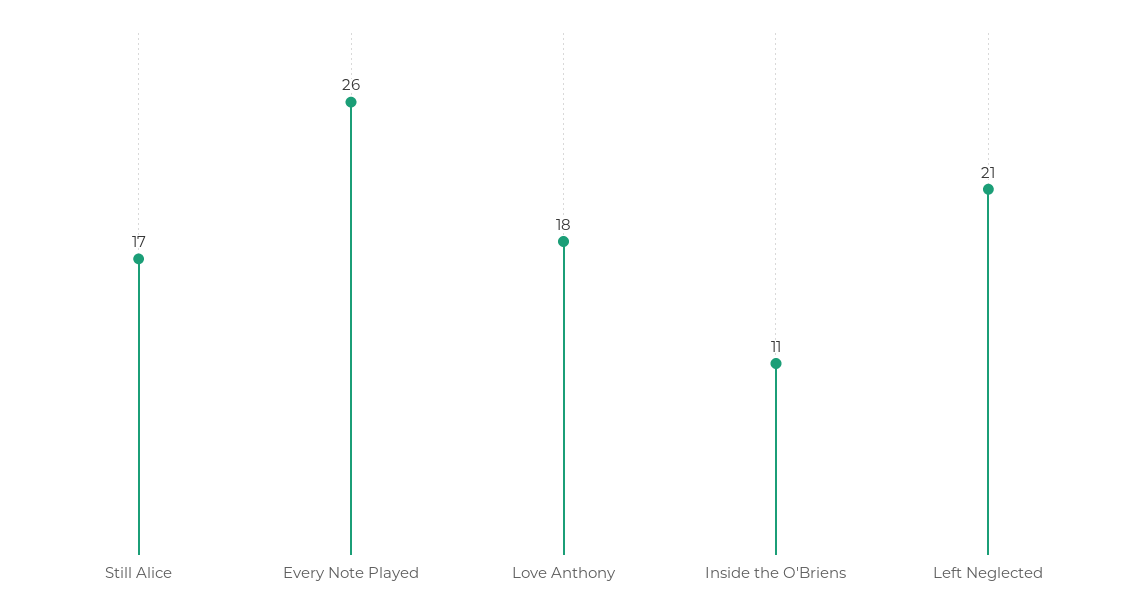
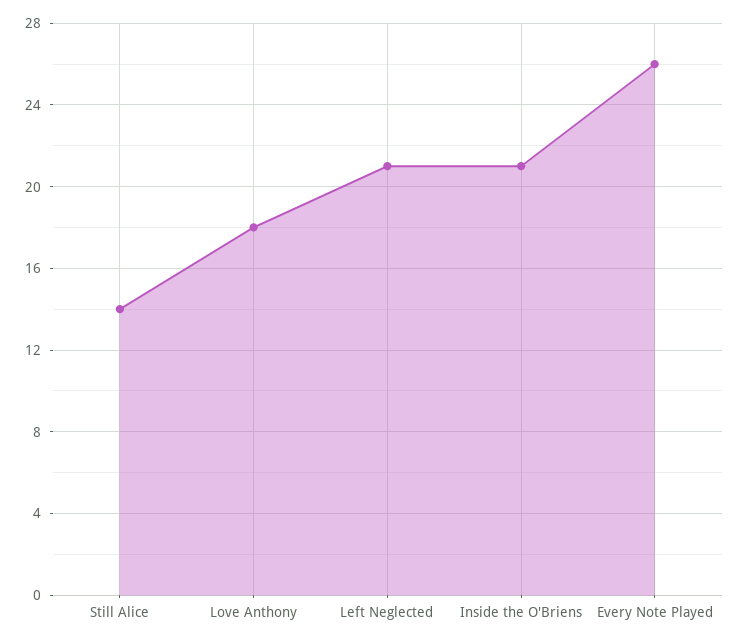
  {
-   "Still Alice": 17,
+   "Still Alice": 14,
    "Every Note Played": 26,
    "Love Anthony": 18,
-   "Inside the O'Briens": 11,
+   "Inside the O'Briens": 21,
    "Left Neglected": 21
  }

